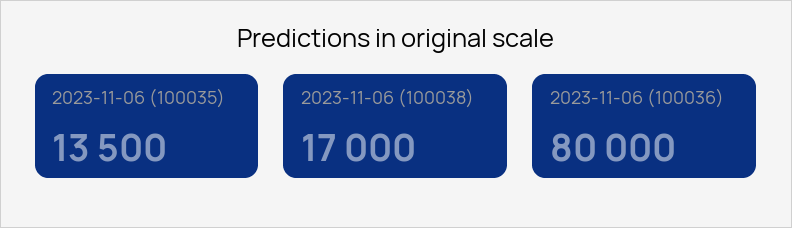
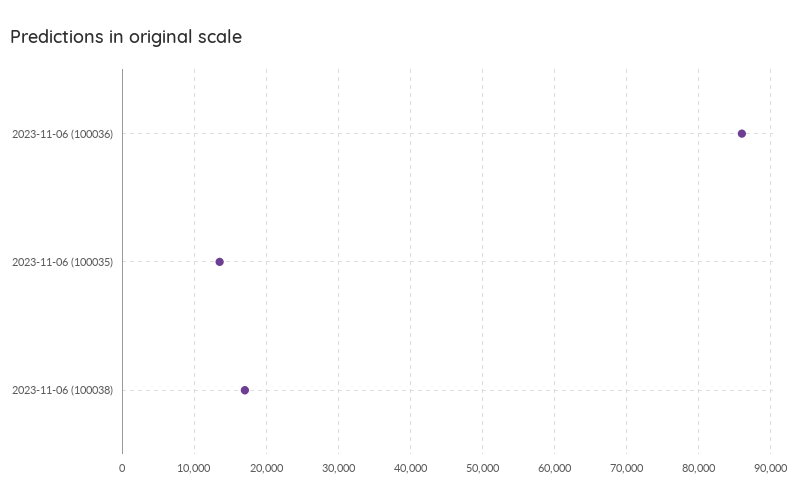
  {
    "2023-11-06 (100035)": 13500,
    "2023-11-06 (100038)": 17000,
-   "2023-11-06 (100036)": 80000
+   "2023-11-06 (100036)": 86000
  }

